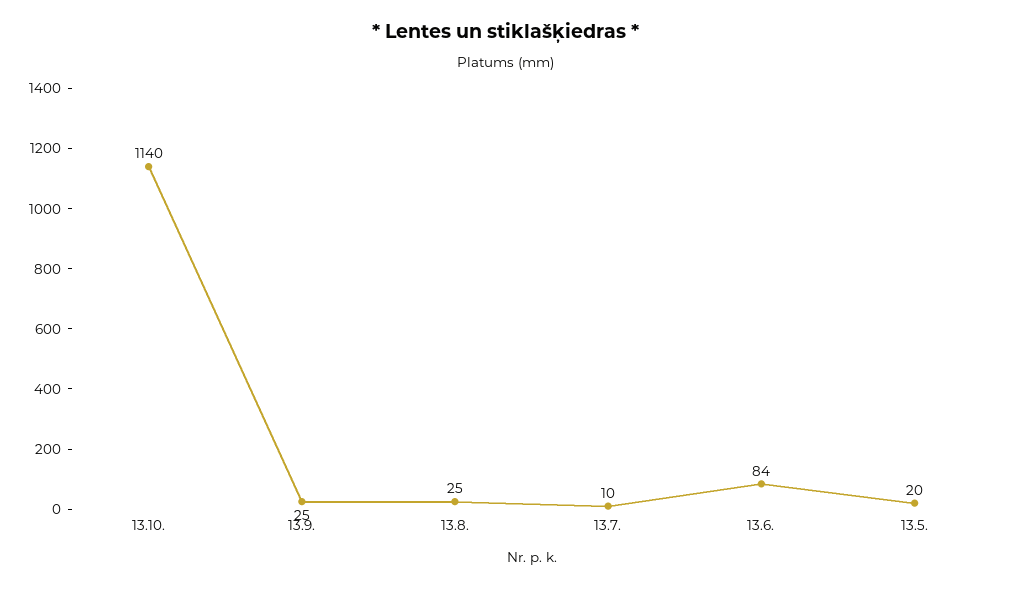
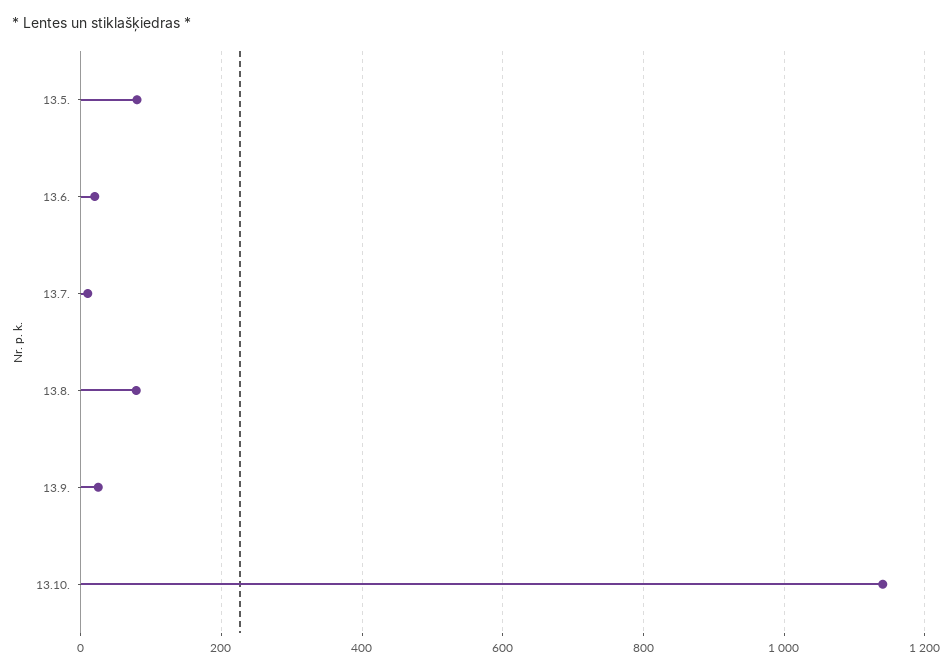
  {
    "13.10.": 1140,
    "13.9.": 25,
-   "13.8.": 25,
+   "13.8.": 80,
    "13.7.": 10,
-   "13.6.": 84,
+   "13.6.": 20,
-   "13.5.": 20
+   "13.5.": 80
  }

